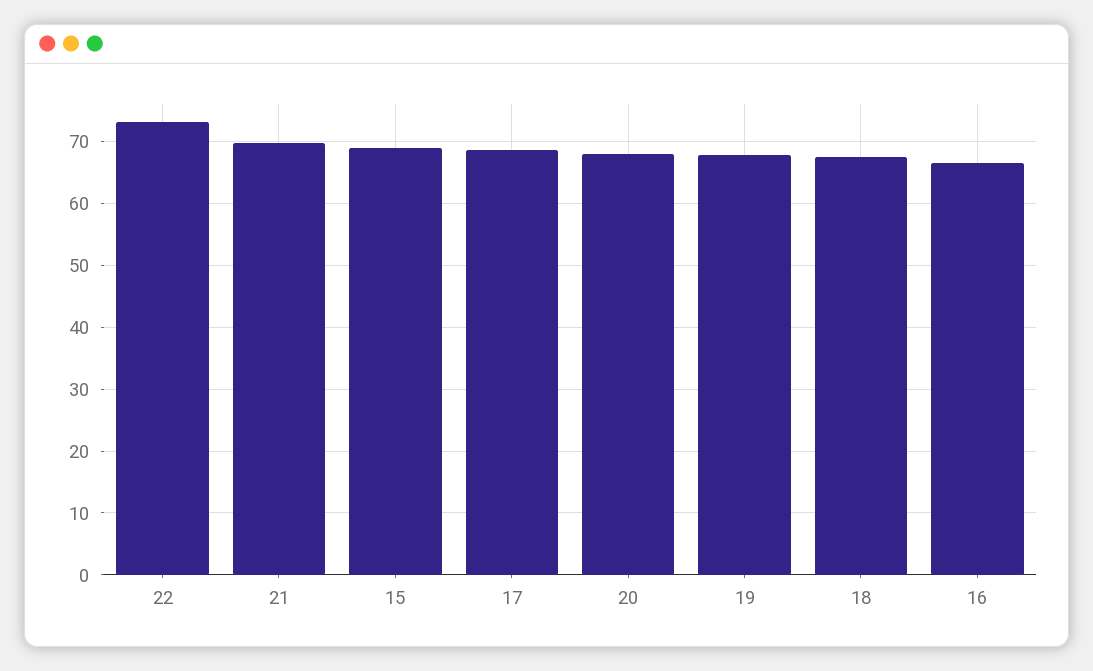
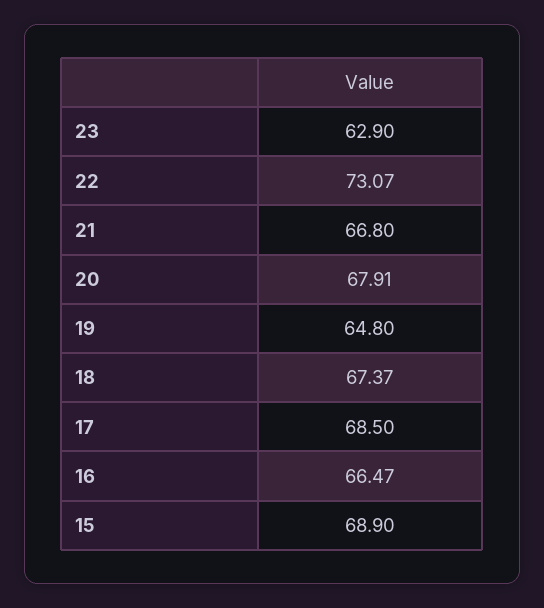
  {
    "22": 73.07,
-   "21": 70,
+   "21": 66.8,
    "15": 68.9,
    "17": 68.5,
    "20": 67.91,
-   "19": 68,
+   "19": 64.8,
    "18": 67.37,
-   "16": 66.47
+   "16": 66.47,
+   "23": 62.9
  }

